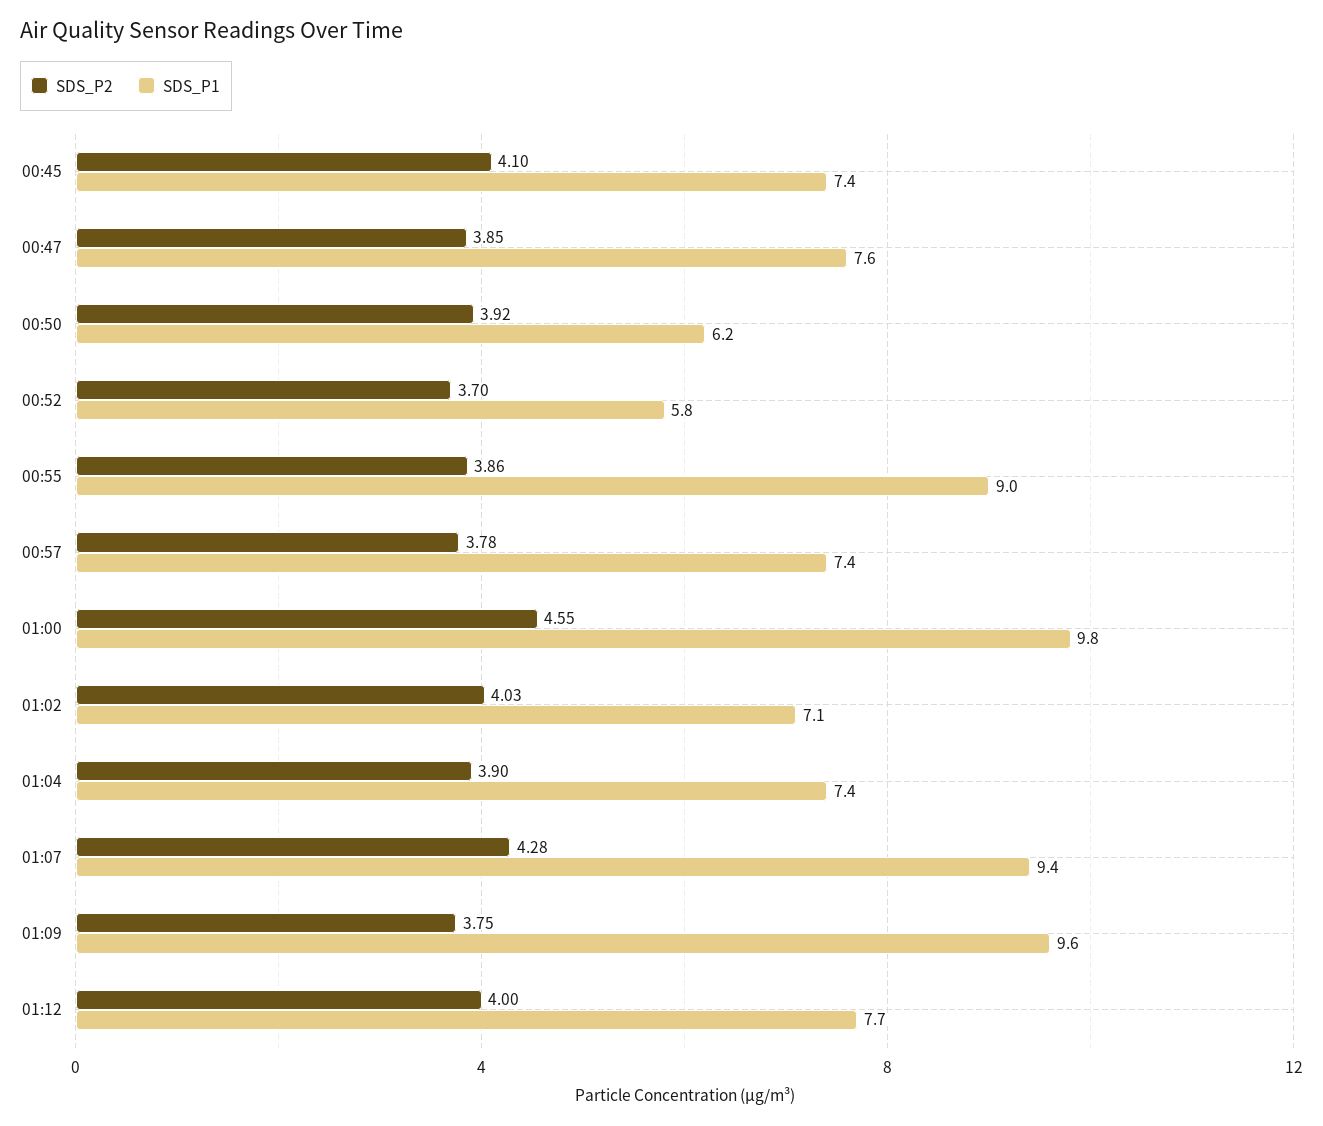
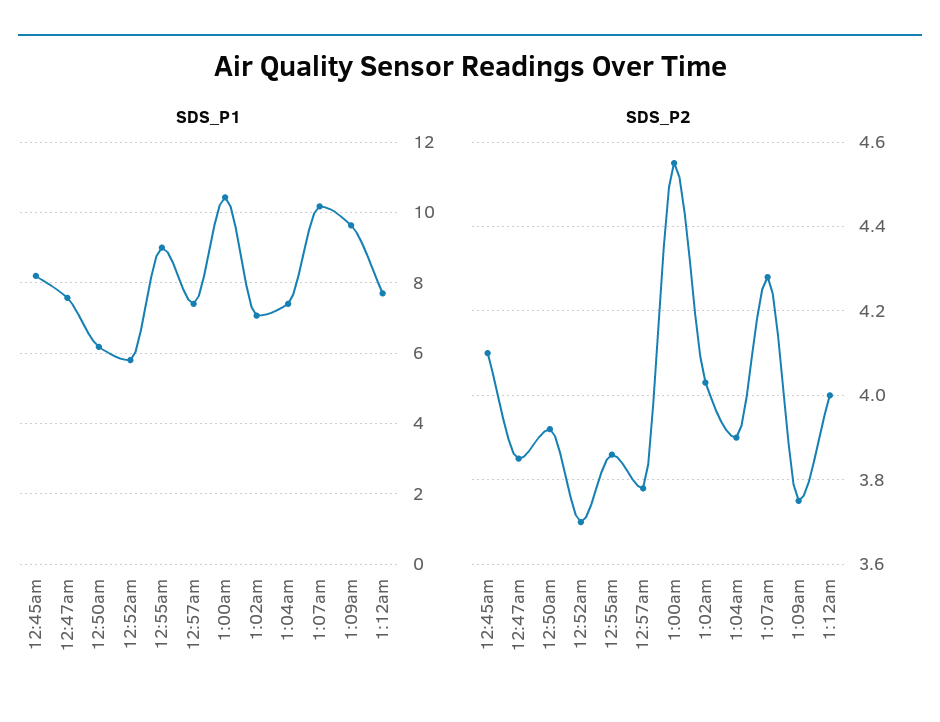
  {
    "SDS_P2": {
      "00:45": 4.1,
      "00:47": 3.85,
      "00:50": 3.92,
      "00:52": 3.7,
      "00:55": 3.86,
      "00:57": 3.78,
      "01:00": 4.55,
      "01:02": 4.03,
      "01:04": 3.9,
      "01:07": 4.28,
      "01:09": 3.75,
      "01:12": 4
    },
    "SDS_P1": {
-     "00:45": 7.4,
+     "00:45": 8.2,
      "00:47": 7.6,
      "00:50": 6.2,
      "00:52": 5.8,
      "00:55": 9,
      "00:57": 7.4,
-     "01:00": 9.8,
+     "01:00": 10.4,
      "01:02": 7.1,
      "01:04": 7.4,
-     "01:07": 9.4,
+     "01:07": 10.2,
      "01:09": 9.6,
      "01:12": 7.7
    }
  }

